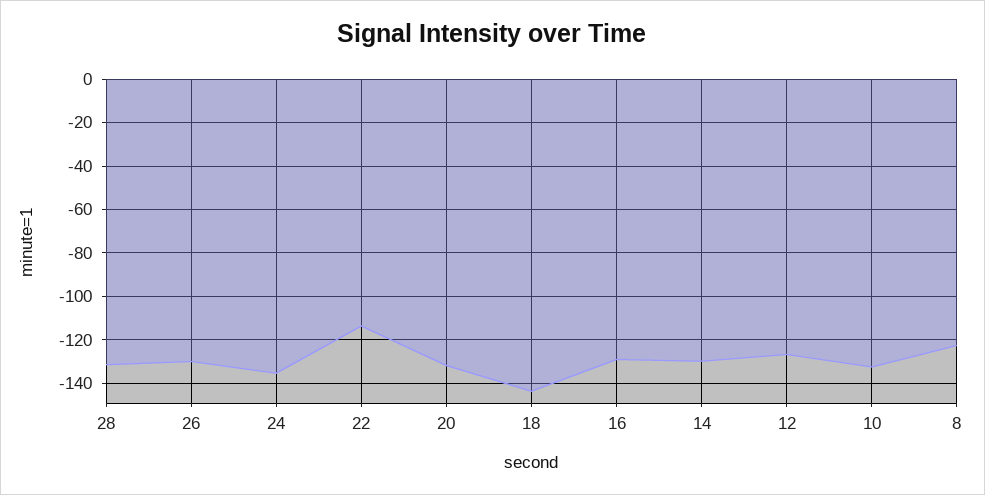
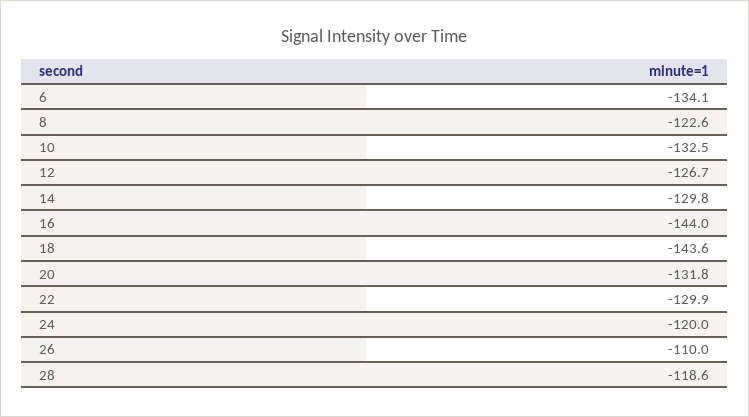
  {
-   "28": -130,
+   "28": -118.6,
-   "26": -130,
+   "26": -110,
-   "24": -135,
+   "24": -120,
-   "22": -115,
+   "22": -129.9,
    "20": -131.8,
    "18": -143.6,
-   "16": -130,
+   "16": -144,
    "14": -129.8,
    "12": -126.7,
    "10": -132.5,
-   "8": -122.6
+   "8": -122.6,
+   "6": -134.1
  }

